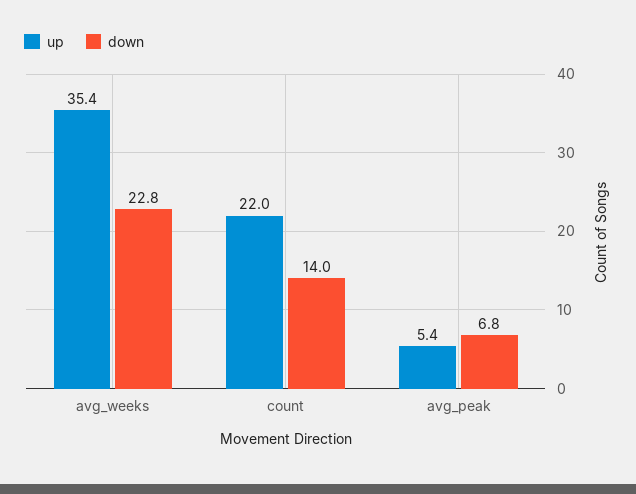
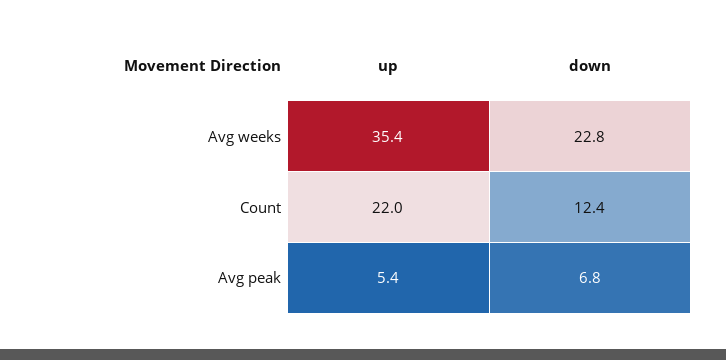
  {
    "up": {
      "avg_weeks": 35.4,
      "count": 22,
      "avg_peak": 5.4
    },
    "down": {
      "avg_weeks": 22.8,
-     "count": 14,
+     "count": 12.4,
      "avg_peak": 6.8
    }
  }

